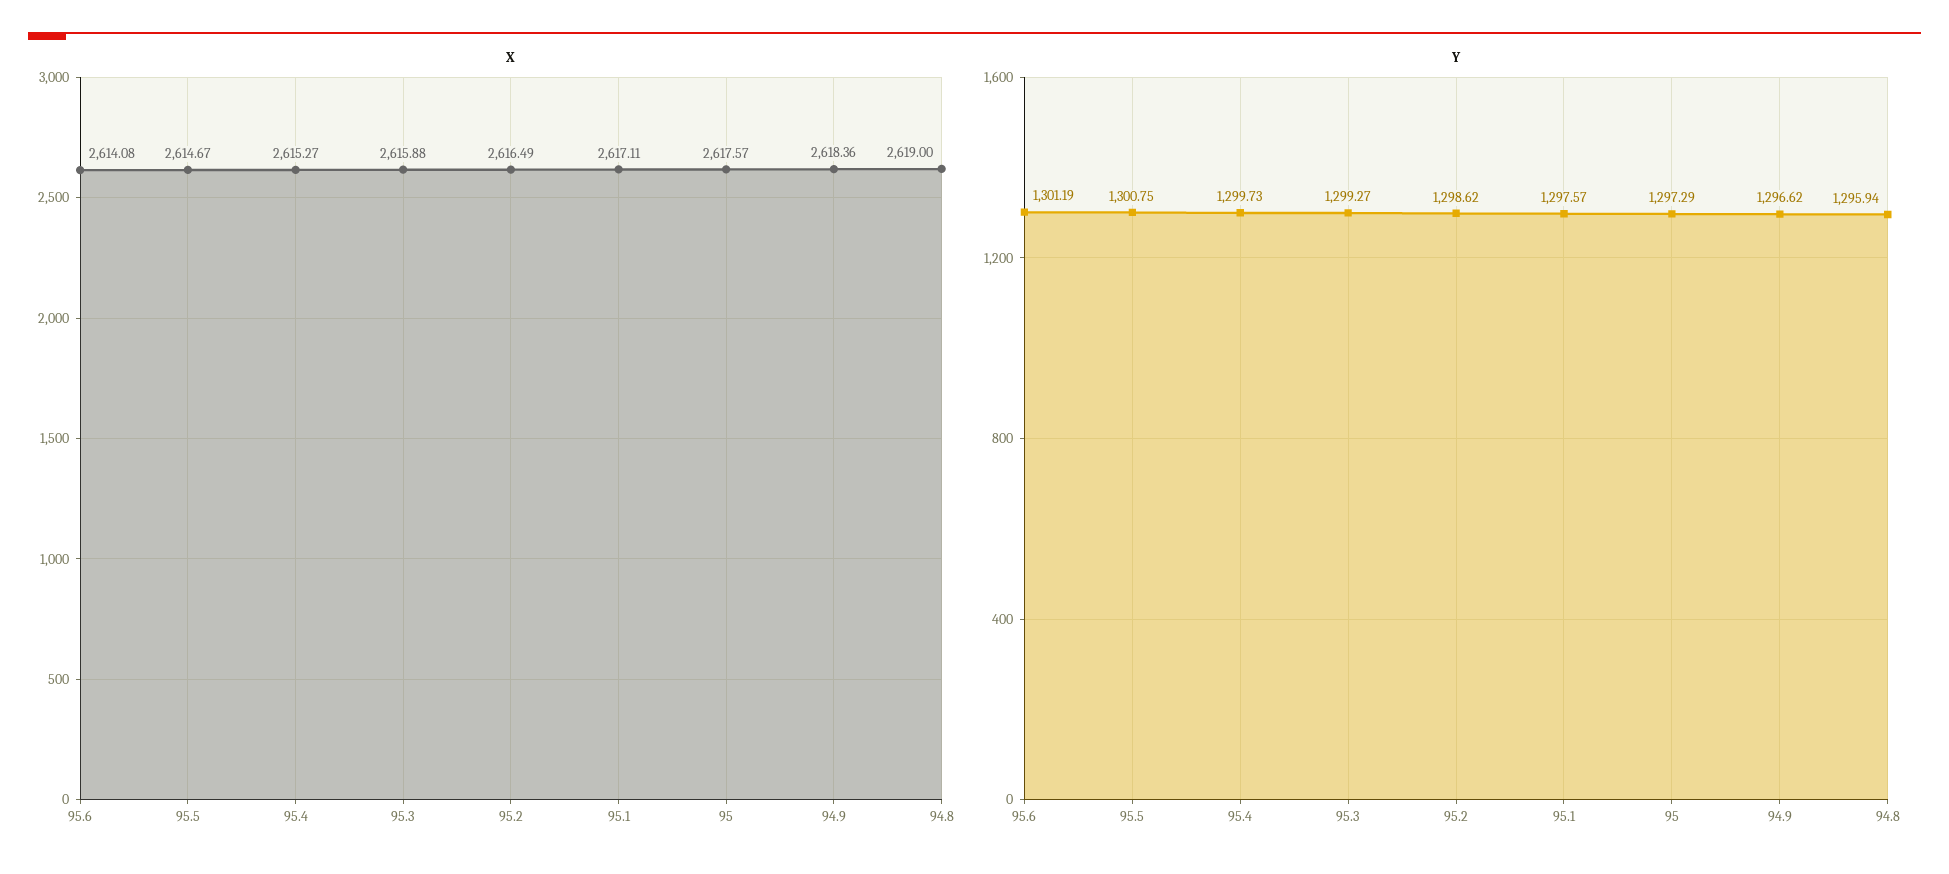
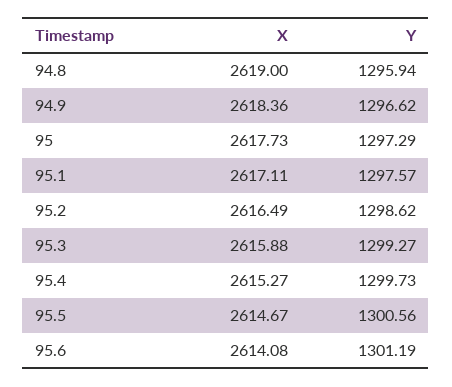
  {
    "X": {
      "95.6": 2614.08,
      "95.5": 2614.67,
      "95.4": 2615.27,
      "95.3": 2615.88,
      "95.2": 2616.49,
      "95.1": 2617.11,
-     "95": 2617.57,
+     "95": 2617.73,
      "94.9": 2618.36,
      "94.8": 2619
    },
    "Y": {
      "95.6": 1301.19,
-     "95.5": 1300.75,
+     "95.5": 1300.56,
      "95.4": 1299.73,
      "95.3": 1299.27,
      "95.2": 1298.62,
      "95.1": 1297.57,
      "95": 1297.29,
      "94.9": 1296.62,
      "94.8": 1295.94
    }
  }

